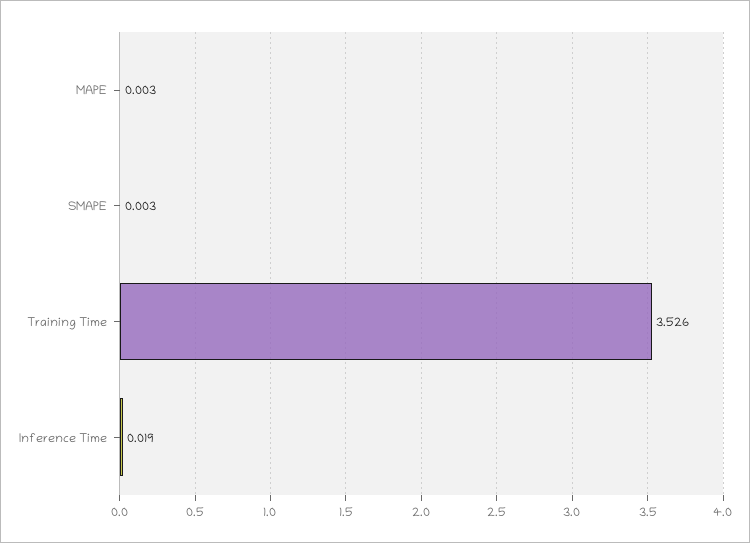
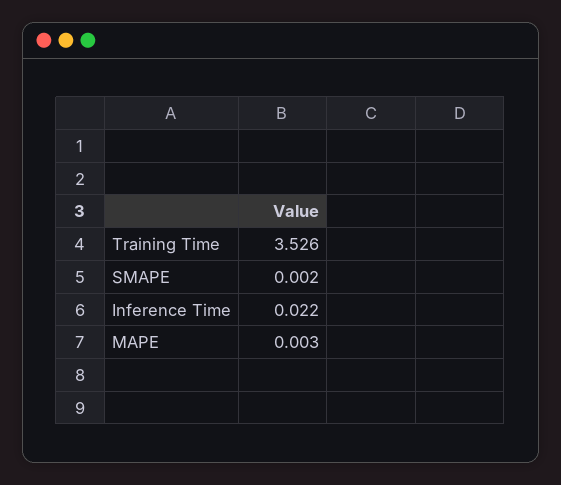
  {
    "MAPE": 0.003,
-   "SMAPE": 0.003,
+   "SMAPE": 0.002,
    "Training Time": 3.526,
-   "Inference Time": 0.019
+   "Inference Time": 0.022
  }

